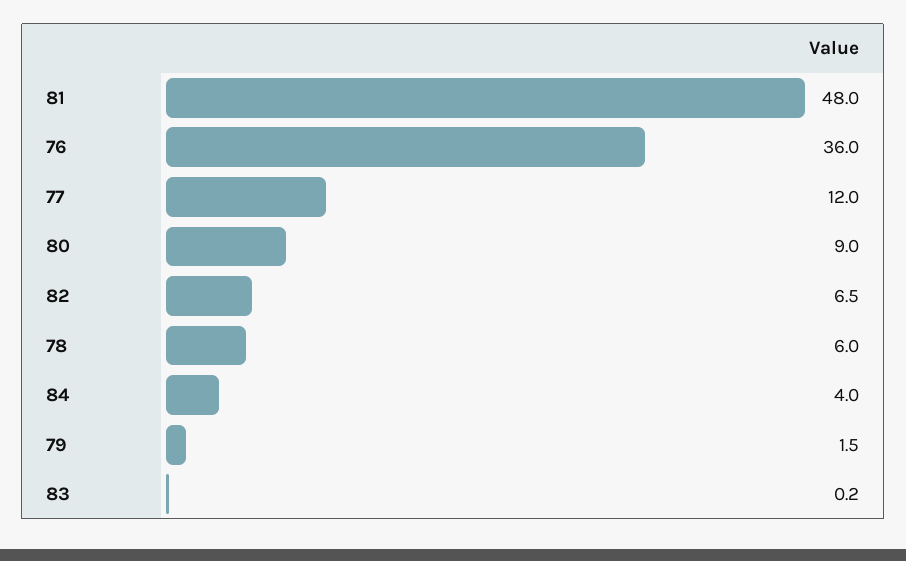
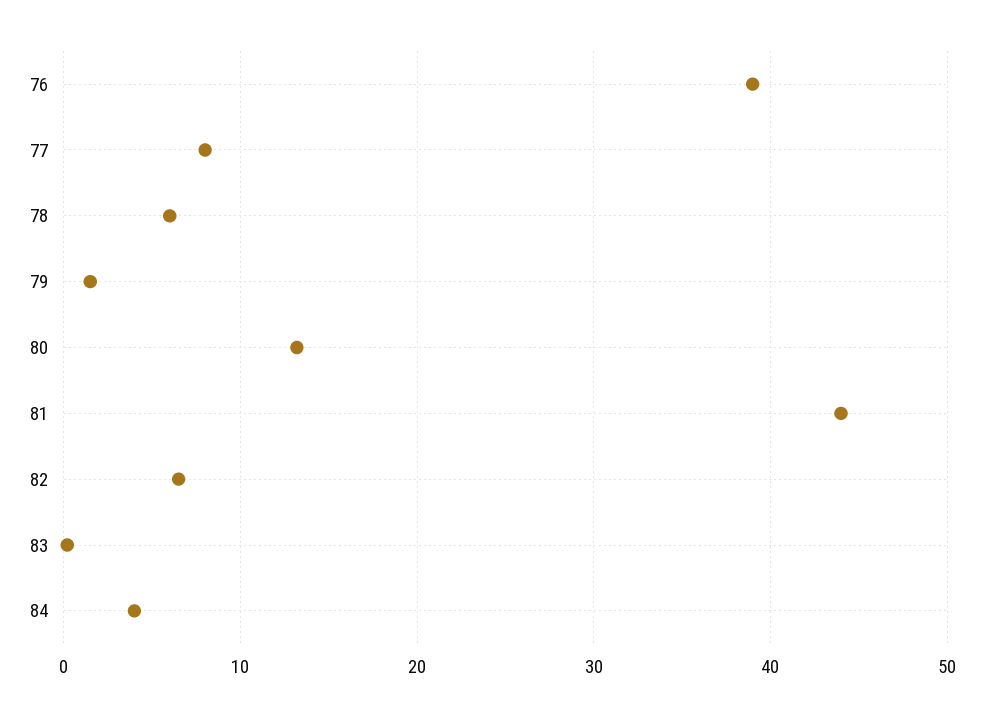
  {
-   "81": 48,
+   "81": 44,
-   "76": 36,
+   "76": 39,
-   "77": 12,
+   "77": 8,
-   "80": 9,
+   "80": 13,
    "82": 6.5,
    "78": 6,
    "84": 4,
    "79": 1.5,
    "83": 0.2
  }

